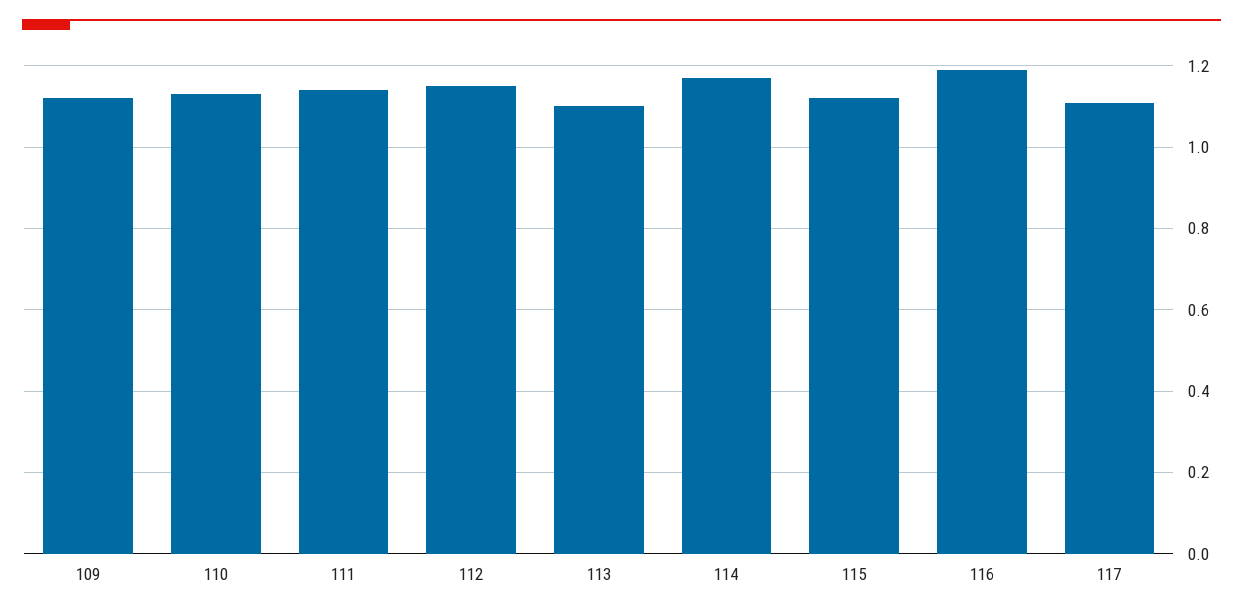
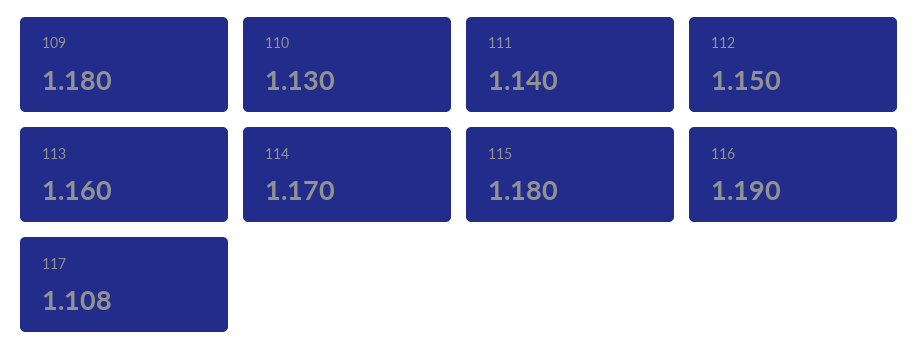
  {
-   "109": 1.12,
+   "109": 1.18,
    "110": 1.13,
    "111": 1.14,
    "112": 1.15,
-   "113": 1.1,
+   "113": 1.16,
    "114": 1.17,
-   "115": 1.12,
+   "115": 1.18,
    "116": 1.19,
    "117": 1.108
  }

